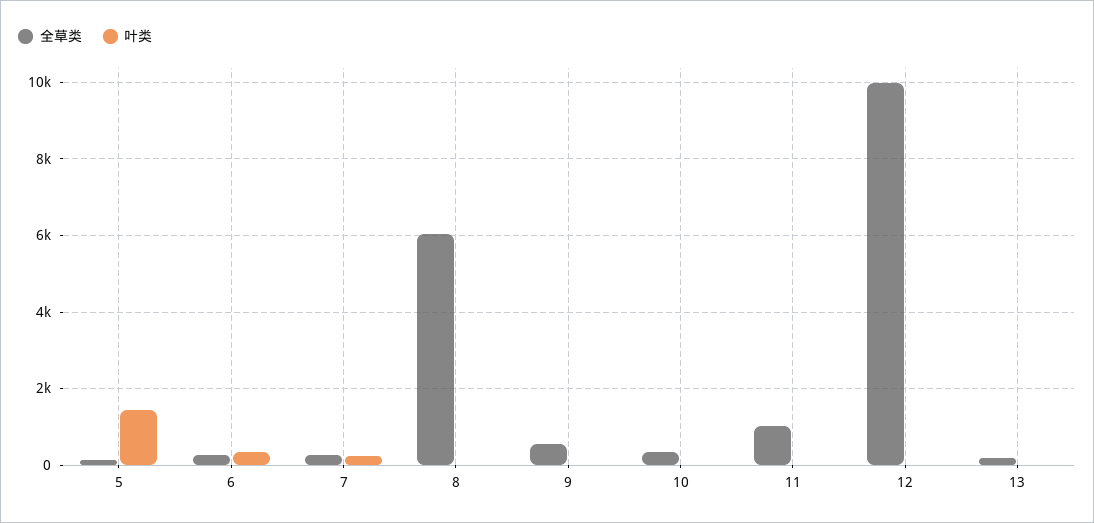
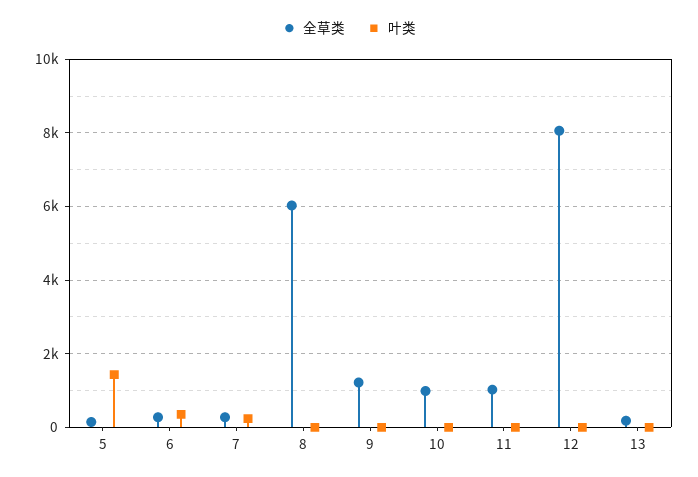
  {
    "全草类": {
      "5": 200,
      "6": 200,
      "7": 200,
      "8": 6000,
-     "9": 600,
+     "9": 1200,
-     "10": 400,
+     "10": 1000,
      "11": 1000,
-     "12": 10000,
+     "12": 8000,
      "13": 200
    },
    "叶类": {
      "5": 1400,
      "6": 400,
      "7": 200,
      "8": 0,
      "9": 0,
      "10": 0,
      "11": 0,
      "12": 0,
      "13": 0
    }
  }

